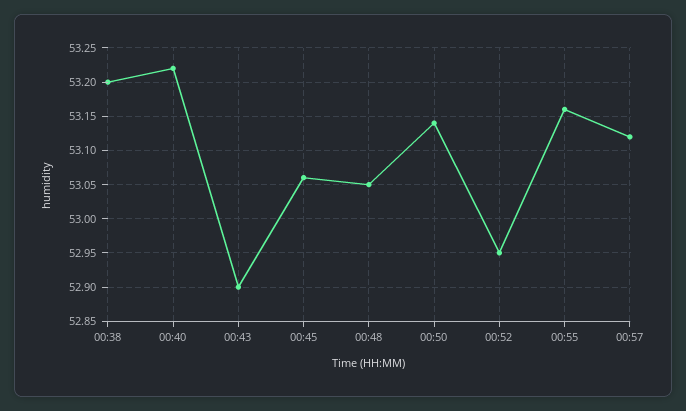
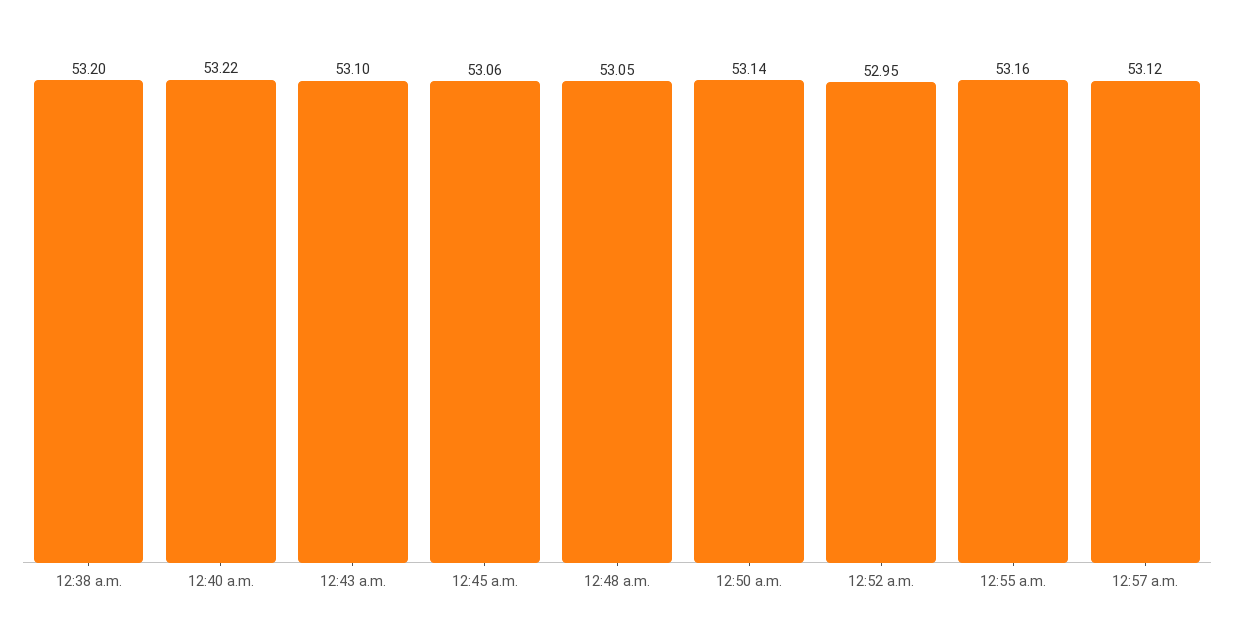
  {
    "00:38": 53.2,
    "00:40": 53.22,
-   "00:43": 52.9,
+   "00:43": 53.1,
    "00:45": 53.06,
    "00:48": 53.05,
    "00:50": 53.14,
    "00:52": 52.95,
    "00:55": 53.16,
    "00:57": 53.12
  }

